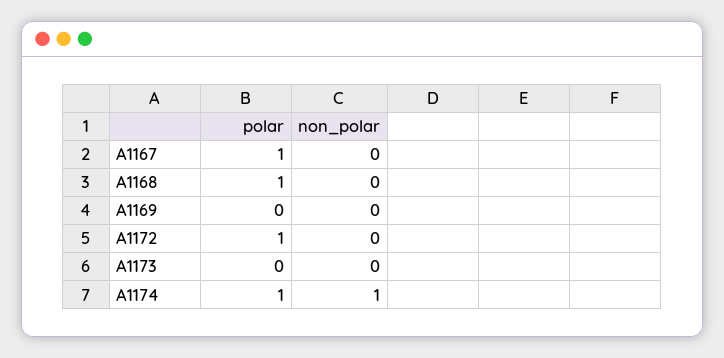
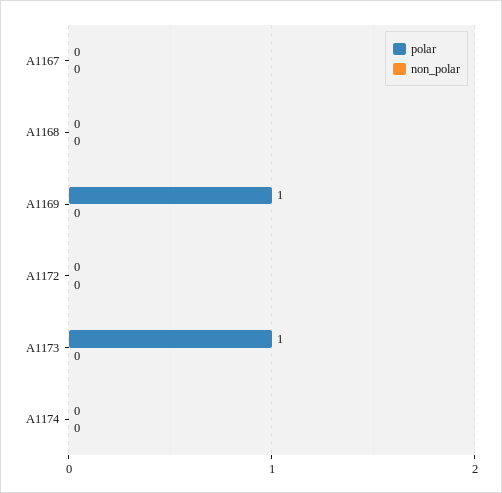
  {
    "polar": {
-     "A1167": 1,
+     "A1167": 0,
-     "A1168": 1,
+     "A1168": 0,
-     "A1169": 0,
+     "A1169": 1,
-     "A1172": 1,
+     "A1172": 0,
-     "A1173": 0,
+     "A1173": 1,
-     "A1174": 1
+     "A1174": 0
    },
    "non_polar": {
      "A1167": 0,
      "A1168": 0,
      "A1169": 0,
      "A1172": 0,
      "A1173": 0,
-     "A1174": 1
+     "A1174": 0
    }
  }

